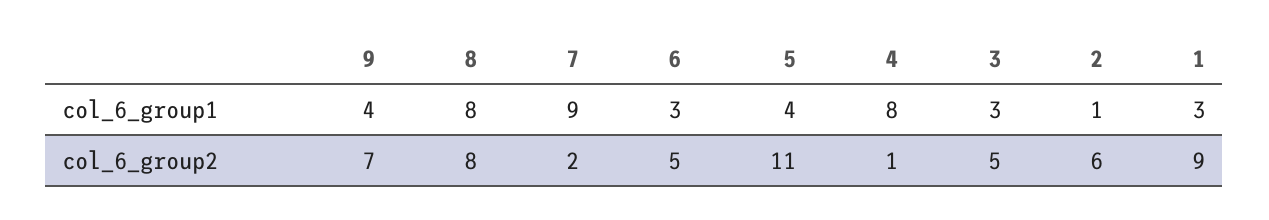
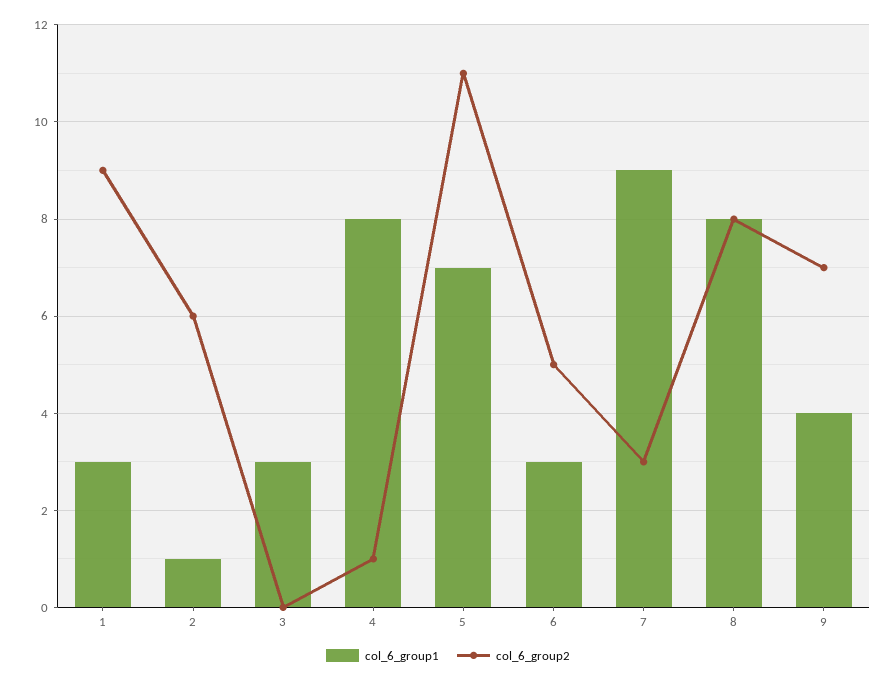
  {
    "col_6_group1": {
      "9": 4,
      "8": 8,
      "7": 9,
      "6": 3,
-     "5": 4,
+     "5": 7,
      "4": 8,
      "3": 3,
      "2": 1,
      "1": 3
    },
    "col_6_group2": {
      "9": 7,
      "8": 8,
-     "7": 2,
+     "7": 3,
      "6": 5,
      "5": 11,
      "4": 1,
-     "3": 5,
+     "3": 0,
      "2": 6,
      "1": 9
    }
  }

